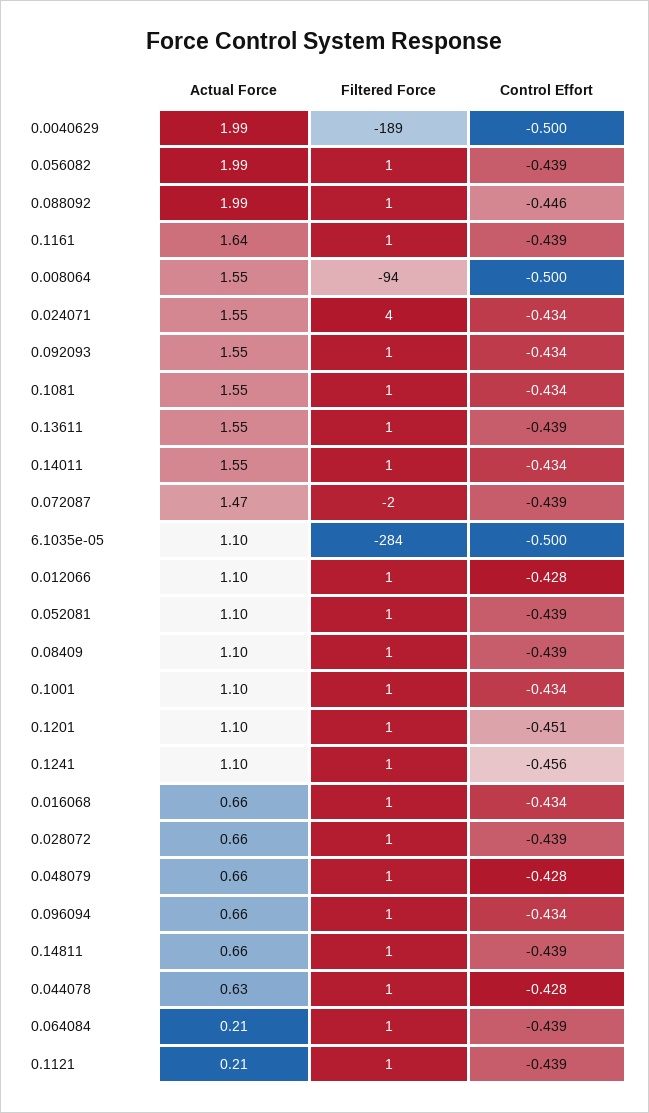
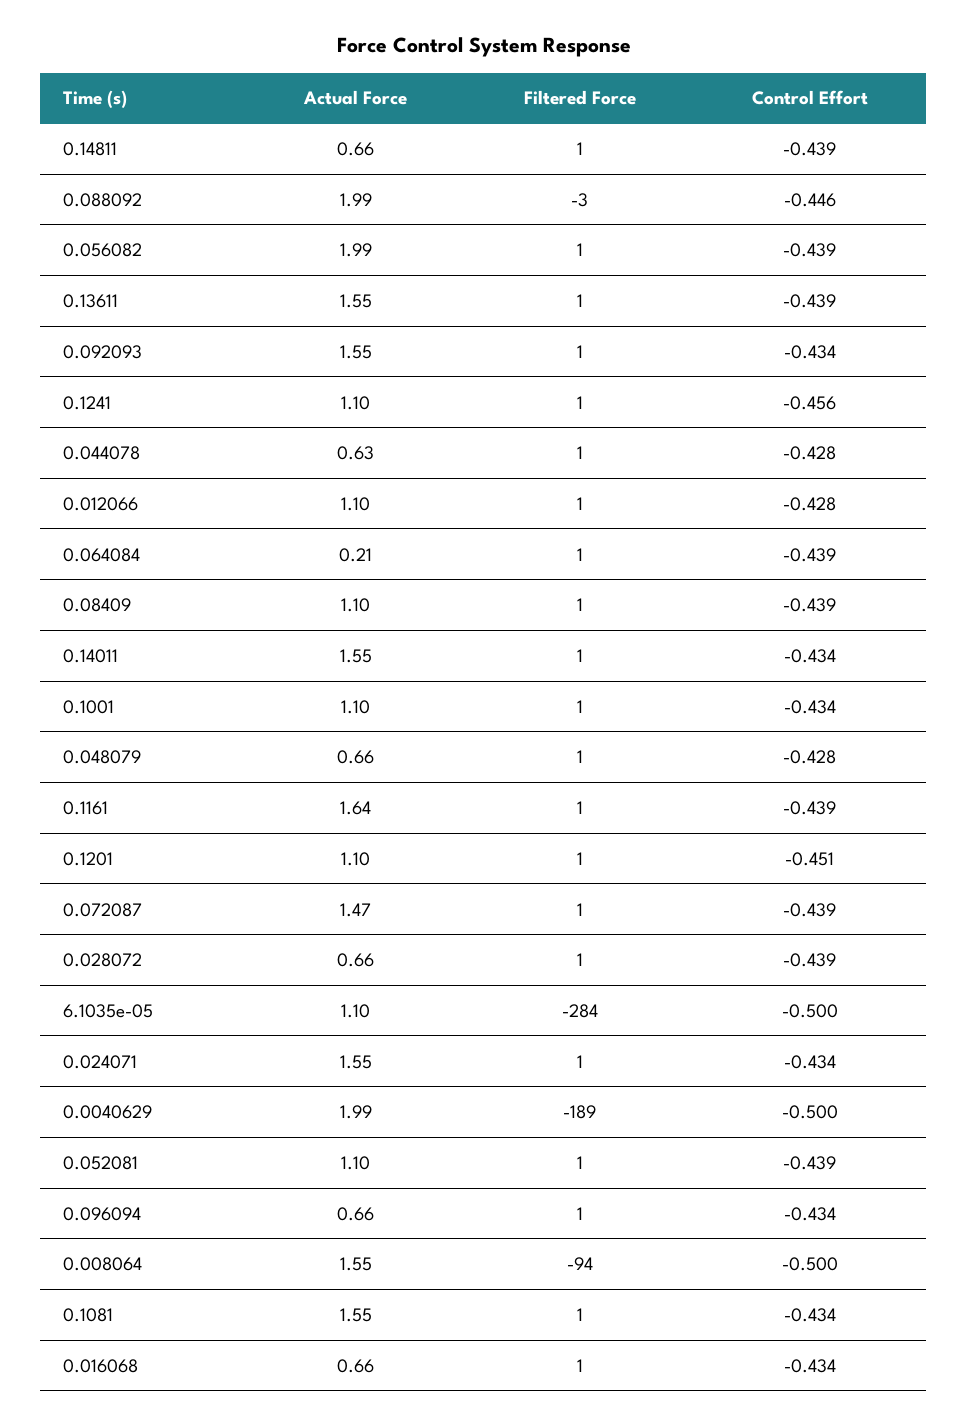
  {
    "Actual Force": {
      "0.0040629": 1.99,
      "0.056082": 1.99,
      "0.088092": 1.99,
      "0.1161": 1.64,
      "0.008064": 1.55,
      "0.024071": 1.55,
      "0.092093": 1.55,
      "0.1081": 1.55,
      "0.13611": 1.55,
      "0.14011": 1.55,
      "0.072087": 1.47,
      "6.1035e-05": 1.1,
      "0.012066": 1.1,
      "0.052081": 1.1,
      "0.08409": 1.1,
      "0.1001": 1.1,
      "0.1201": 1.1,
      "0.1241": 1.1,
      "0.016068": 0.66,
      "0.028072": 0.66,
      "0.048079": 0.66,
      "0.096094": 0.66,
      "0.14811": 0.66,
      "0.044078": 0.63,
-     "0.064084": 0.21,
+     "0.064084": 0.21
-     "0.1121": 0.21
    },
    "Filtered Force": {
      "0.0040629": -189,
      "0.056082": 1,
-     "0.088092": 1,
+     "0.088092": -3,
      "0.1161": 1,
      "0.008064": -94,
-     "0.024071": 4,
+     "0.024071": 1,
      "0.092093": 1,
      "0.1081": 1,
      "0.13611": 1,
      "0.14011": 1,
-     "0.072087": -2,
+     "0.072087": 1,
      "6.1035e-05": -284,
      "0.012066": 1,
      "0.052081": 1,
      "0.08409": 1,
      "0.1001": 1,
      "0.1201": 1,
      "0.1241": 1,
      "0.016068": 1,
      "0.028072": 1,
      "0.048079": 1,
      "0.096094": 1,
      "0.14811": 1,
      "0.044078": 1,
-     "0.064084": 1,
+     "0.064084": 1
-     "0.1121": 1
    },
    "Control Effort": {
      "0.0040629": -0.5,
      "0.056082": -0.439,
      "0.088092": -0.446,
      "0.1161": -0.439,
      "0.008064": -0.5,
      "0.024071": -0.434,
      "0.092093": -0.434,
      "0.1081": -0.434,
      "0.13611": -0.439,
      "0.14011": -0.434,
      "0.072087": -0.439,
      "6.1035e-05": -0.5,
      "0.012066": -0.428,
      "0.052081": -0.439,
      "0.08409": -0.439,
      "0.1001": -0.434,
      "0.1201": -0.451,
      "0.1241": -0.456,
      "0.016068": -0.434,
      "0.028072": -0.439,
      "0.048079": -0.428,
      "0.096094": -0.434,
      "0.14811": -0.439,
      "0.044078": -0.428,
-     "0.064084": -0.439,
+     "0.064084": -0.439
-     "0.1121": -0.439
    }
  }

